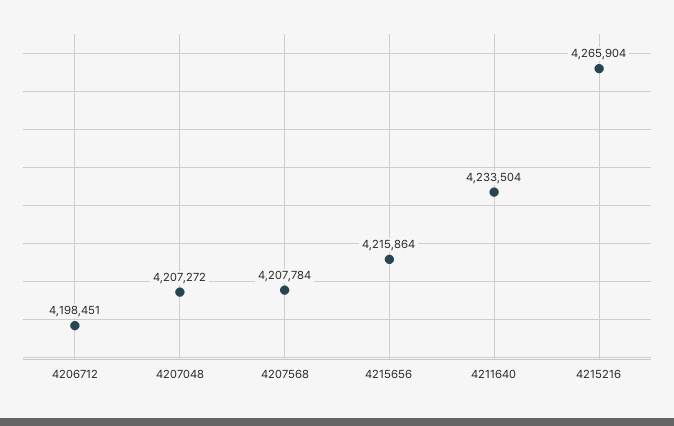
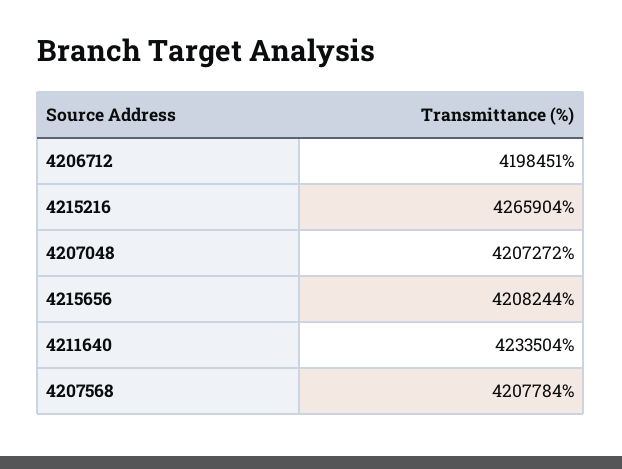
  {
    "4206712": 4198451,
    "4207048": 4207272,
    "4207568": 4207784,
-   "4215656": 4215864,
+   "4215656": 4208244,
    "4211640": 4233504,
    "4215216": 4265904
  }

